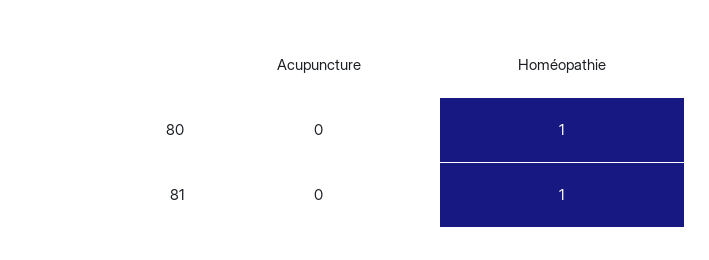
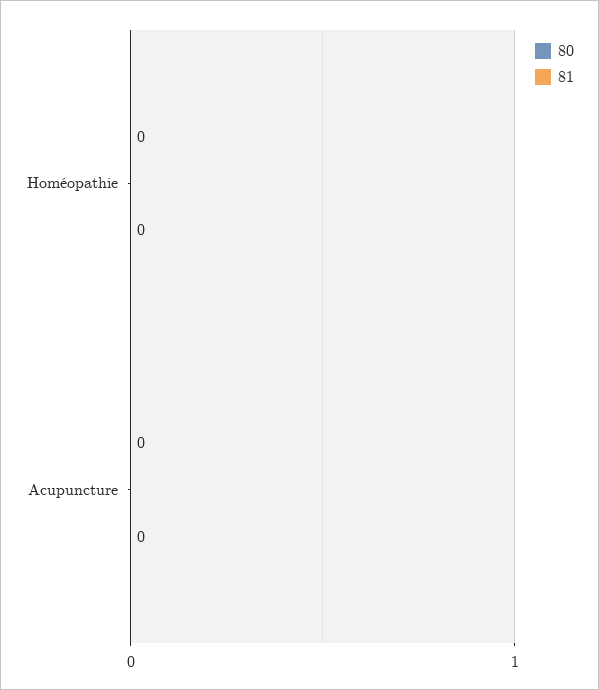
  {
    "80": {
      "Acupuncture": 0,
-     "Homéopathie": 1
+     "Homéopathie": 0
    },
    "81": {
      "Acupuncture": 0,
-     "Homéopathie": 1
+     "Homéopathie": 0
    }
  }

